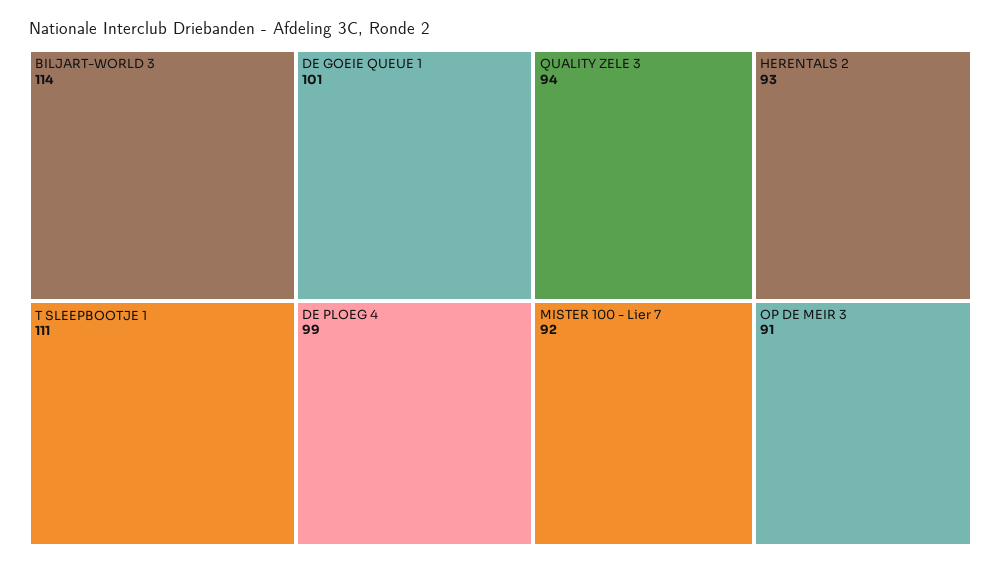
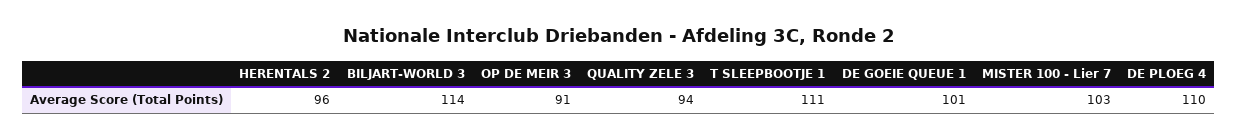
  {
    "BILJART-WORLD 3": 114,
    "T SLEEPBOOTJE 1": 111,
    "DE GOEIE QUEUE 1": 101,
-   "DE PLOEG 4": 99,
+   "DE PLOEG 4": 110,
    "QUALITY ZELE 3": 94,
-   "HERENTALS 2": 93,
+   "HERENTALS 2": 96,
-   "MISTER 100 - Lier 7": 92,
+   "MISTER 100 - Lier 7": 103,
    "OP DE MEIR 3": 91
  }

